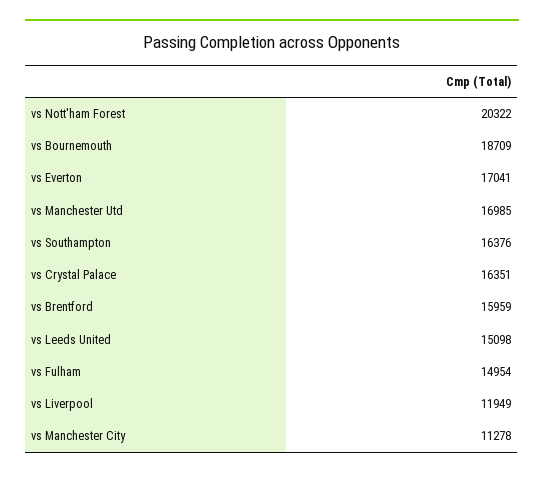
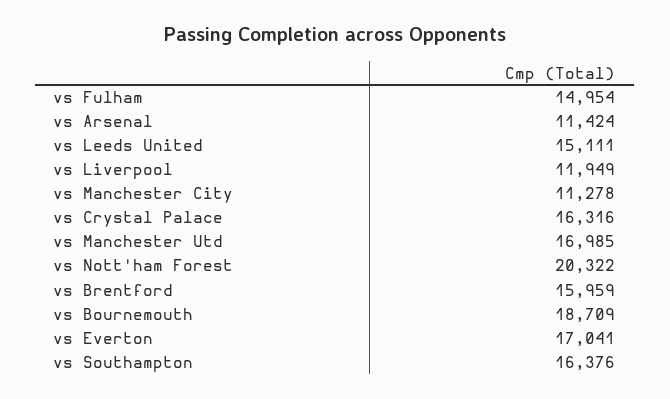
  {
    "vs Nott'ham Forest": 20322,
    "vs Bournemouth": 18709,
    "vs Everton": 17041,
    "vs Manchester Utd": 16985,
    "vs Southampton": 16376,
-   "vs Crystal Palace": 16351,
+   "vs Crystal Palace": 16316,
    "vs Brentford": 15959,
-   "vs Leeds United": 15098,
+   "vs Leeds United": 15111,
    "vs Fulham": 14954,
    "vs Liverpool": 11949,
-   "vs Manchester City": 11278
+   "vs Manchester City": 11278,
+   "vs Arsenal": 11424
  }

